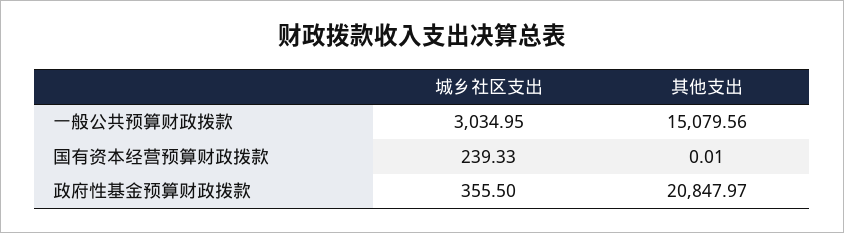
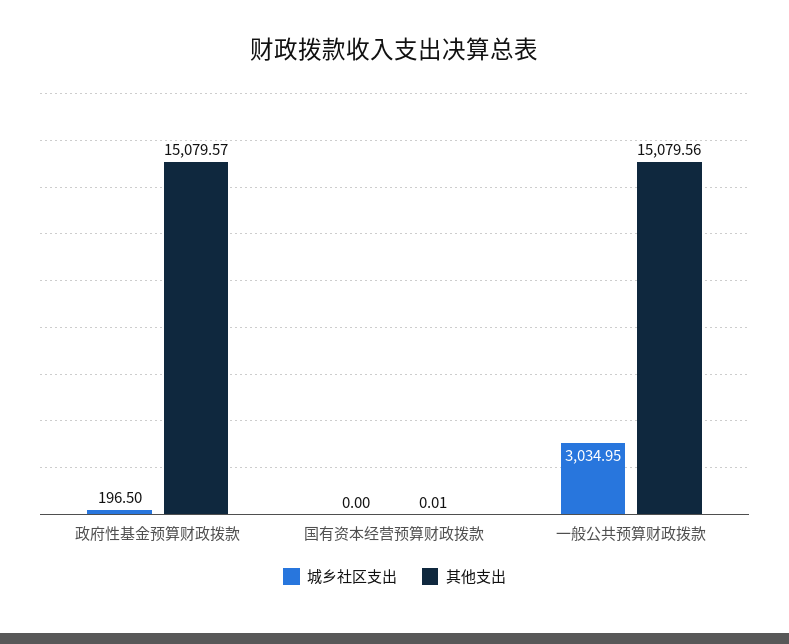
  {
    "城乡社区支出": {
      "一般公共预算财政拨款": 3034.95,
-     "国有资本经营预算财政拨款": 239.33,
+     "国有资本经营预算财政拨款": 0,
-     "政府性基金预算财政拨款": 355.5
+     "政府性基金预算财政拨款": 196.5
    },
    "其他支出": {
      "一般公共预算财政拨款": 15079.56,
      "国有资本经营预算财政拨款": 0.01,
-     "政府性基金预算财政拨款": 20847.97
+     "政府性基金预算财政拨款": 15079.57
    }
  }

